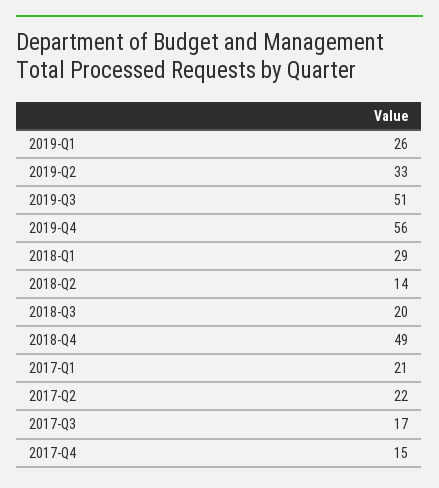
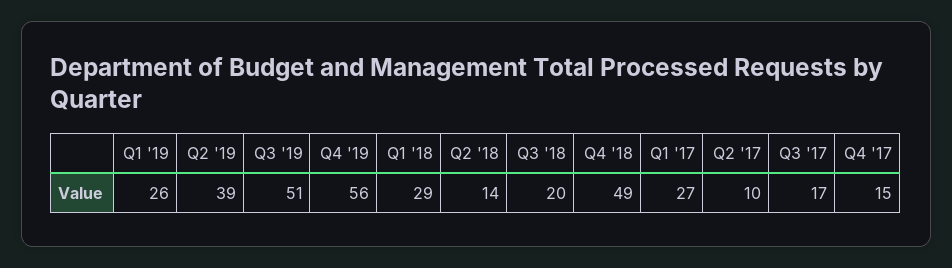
  {
    "2019-Q1": 26,
-   "2019-Q2": 33,
+   "2019-Q2": 39,
    "2019-Q3": 51,
    "2019-Q4": 56,
    "2018-Q1": 29,
    "2018-Q2": 14,
    "2018-Q3": 20,
    "2018-Q4": 49,
-   "2017-Q1": 21,
+   "2017-Q1": 27,
-   "2017-Q2": 22,
+   "2017-Q2": 10,
    "2017-Q3": 17,
    "2017-Q4": 15
  }

